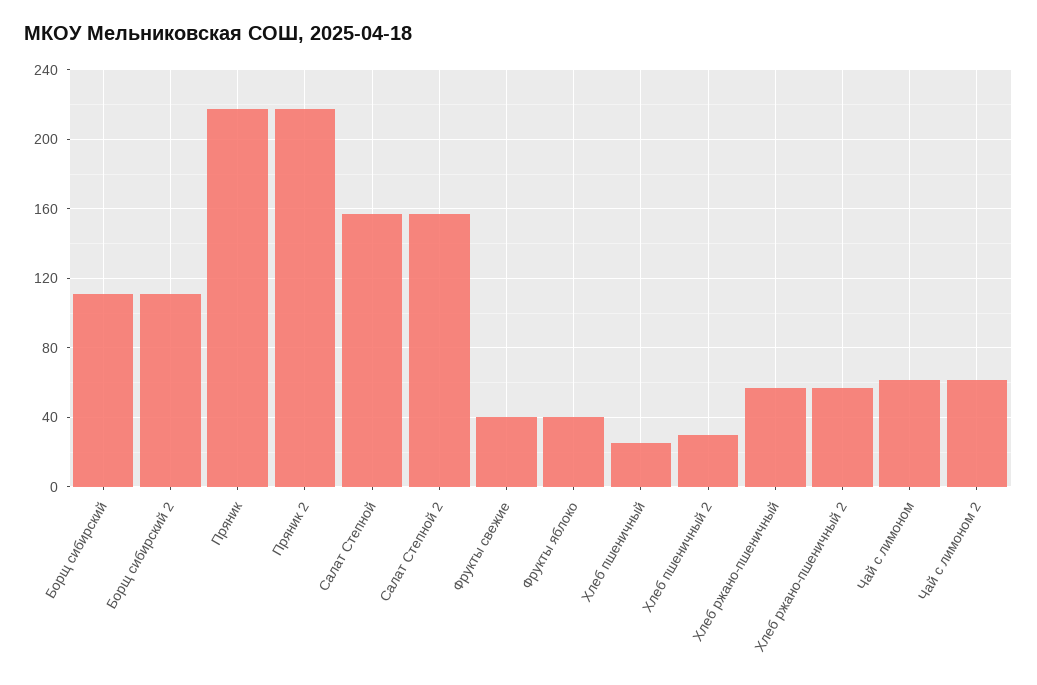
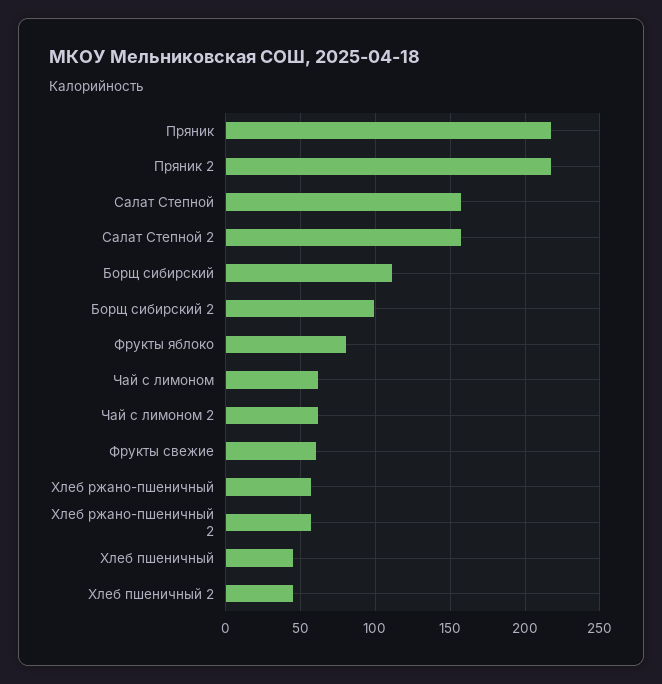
  {
    "Борщ сибирский": 110,
-   "Борщ сибирский 2": 110,
+   "Борщ сибирский 2": 100,
    "Пряник": 215,
    "Пряник 2": 215,
    "Салат Степной": 155,
    "Салат Степной 2": 155,
-   "Фрукты свежие": 40,
+   "Фрукты свежие": 60,
-   "Фрукты яблоко": 40,
+   "Фрукты яблоко": 80,
-   "Хлеб пшеничный": 25,
+   "Хлеб пшеничный": 45,
-   "Хлеб пшеничный 2": 30,
+   "Хлеб пшеничный 2": 45,
    "Хлеб ржано-пшеничный": 55,
    "Хлеб ржано-пшеничный 2": 55,
    "Чай с лимоном": 60,
    "Чай с лимоном 2": 60
  }

